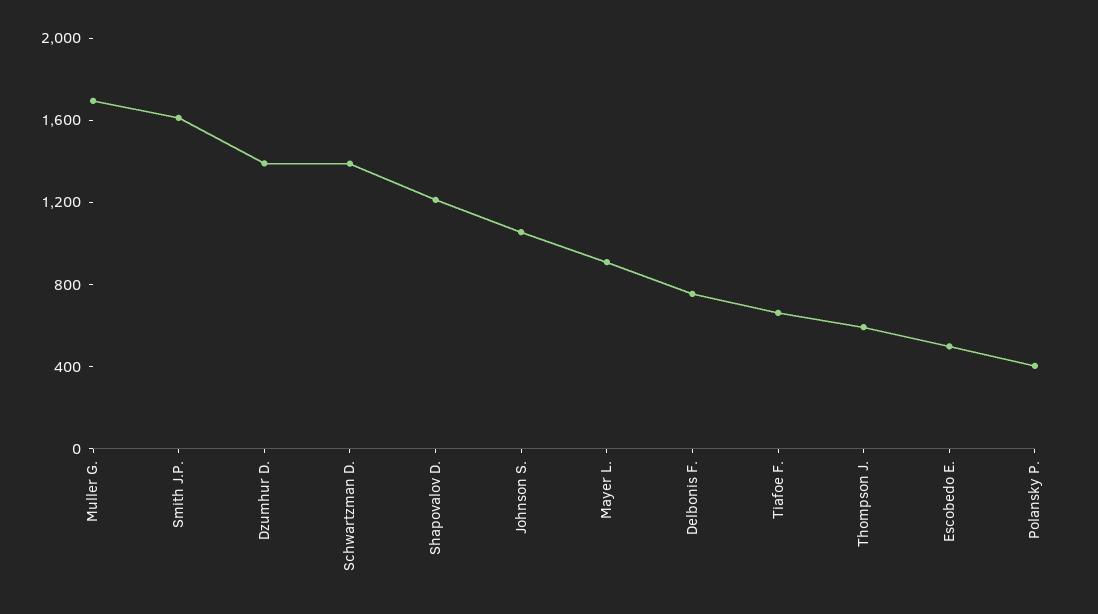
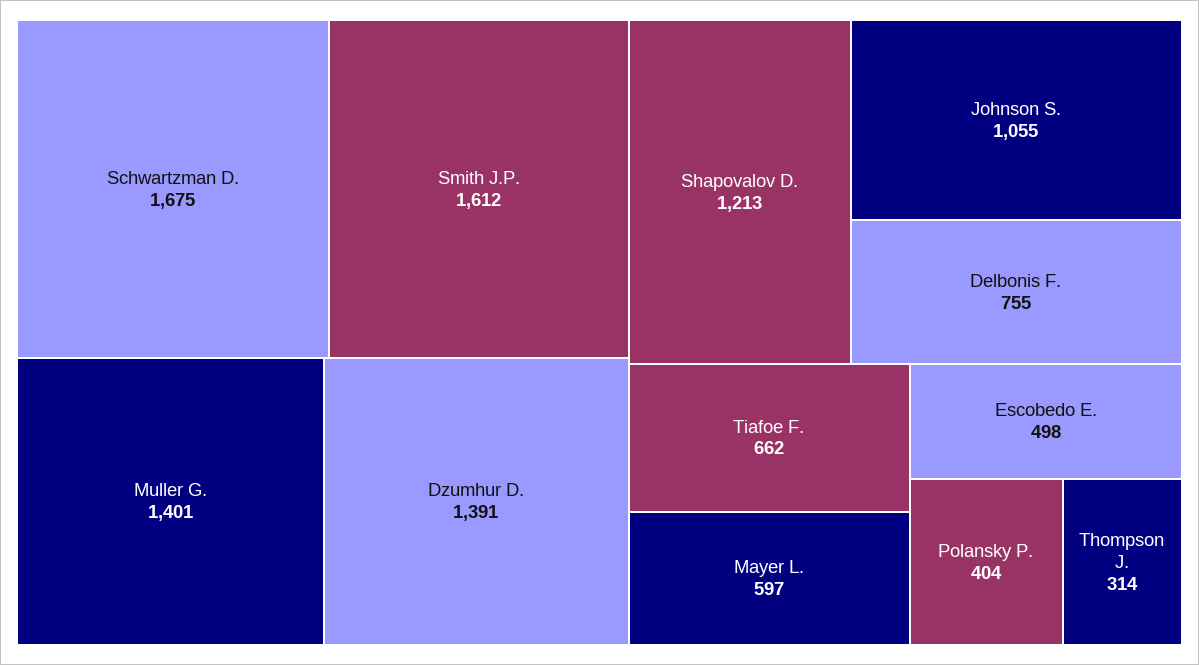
  {
-   "Muller G.": 1700,
+   "Muller G.": 1401,
    "Smith J.P.": 1612,
    "Dzumhur D.": 1391,
-   "Schwartzman D.": 1400,
+   "Schwartzman D.": 1675,
    "Shapovalov D.": 1213,
    "Johnson S.": 1055,
-   "Mayer L.": 900,
+   "Mayer L.": 597,
    "Delbonis F.": 755,
    "Tiafoe F.": 662,
-   "Thompson J.": 600,
+   "Thompson J.": 314,
    "Escobedo E.": 498,
    "Polansky P.": 404
  }

